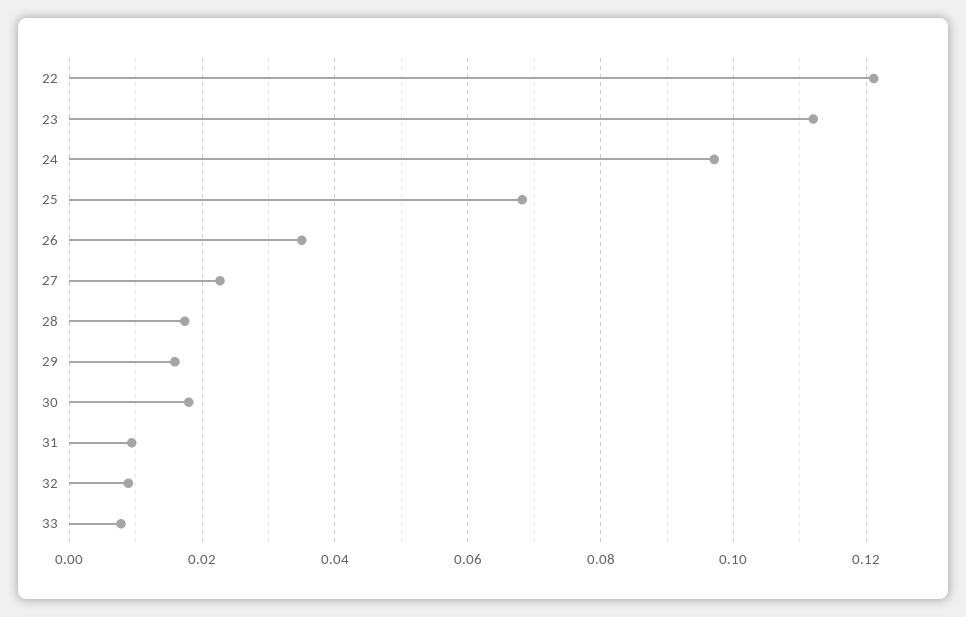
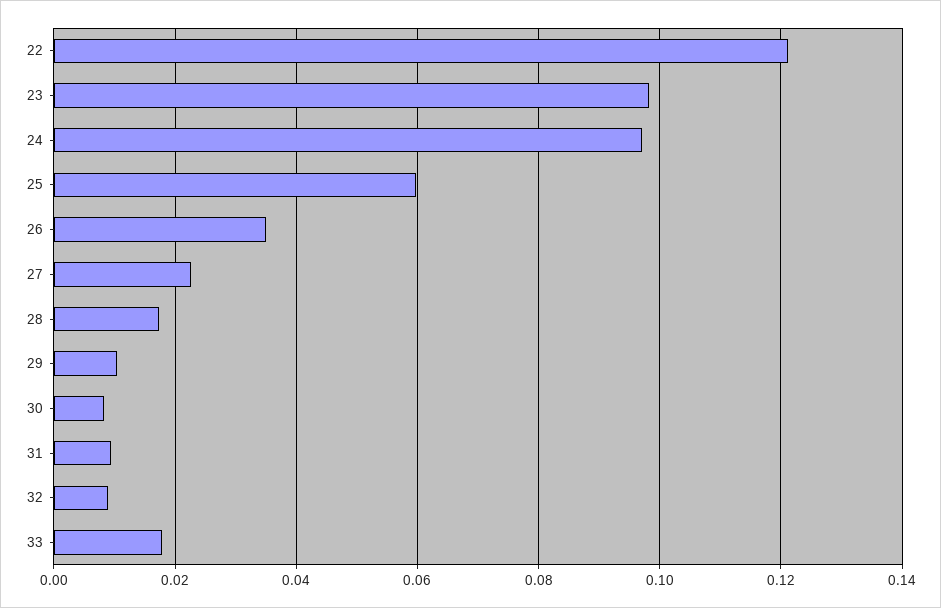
  {
    "22": 0.122,
-   "23": 0.112,
+   "23": 0.098,
    "24": 0.098,
-   "25": 0.068,
+   "25": 0.06,
    "26": 0.036,
    "27": 0.022,
    "28": 0.018,
-   "29": 0.016,
+   "29": 0.01,
-   "30": 0.018,
+   "30": 0.008,
    "31": 0.01,
    "32": 0.008,
-   "33": 0.008
+   "33": 0.018
  }

